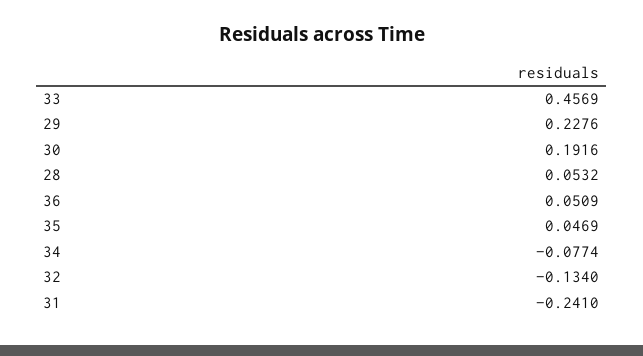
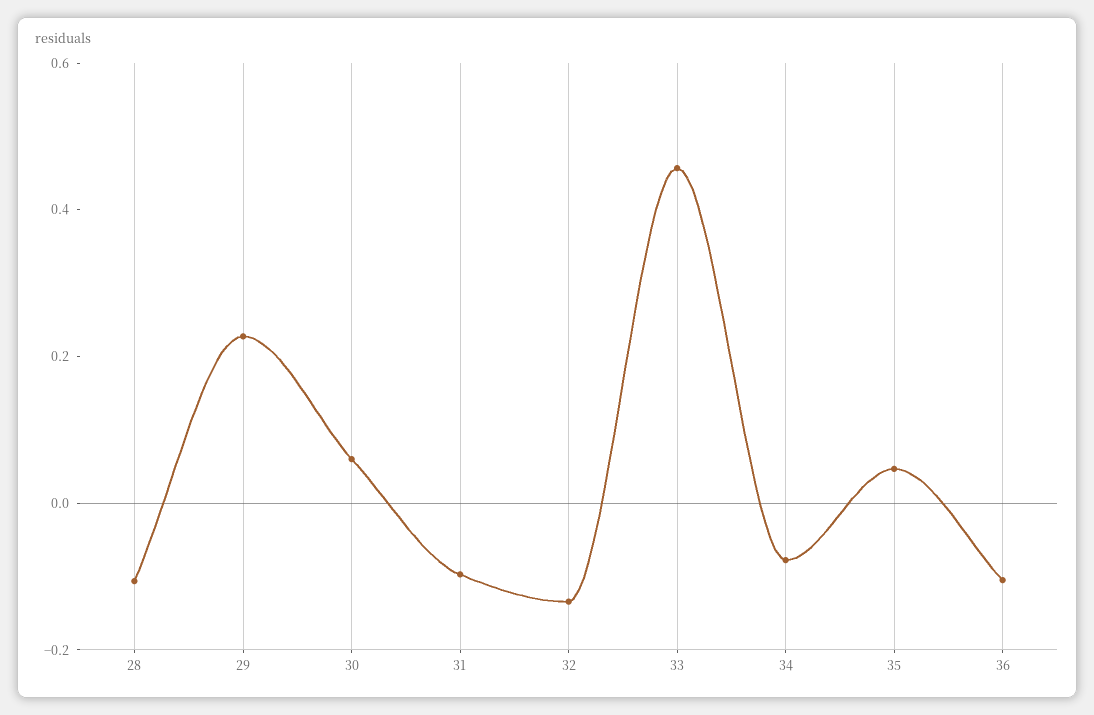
  {
    "33": 0.4569,
    "29": 0.2276,
-   "30": 0.1916,
+   "30": 0.05,
-   "28": 0.0532,
+   "28": -0.1,
-   "36": 0.0509,
+   "36": -0.1,
    "35": 0.0469,
    "34": -0.0774,
    "32": -0.134,
-   "31": -0.241
+   "31": -0.1
  }

